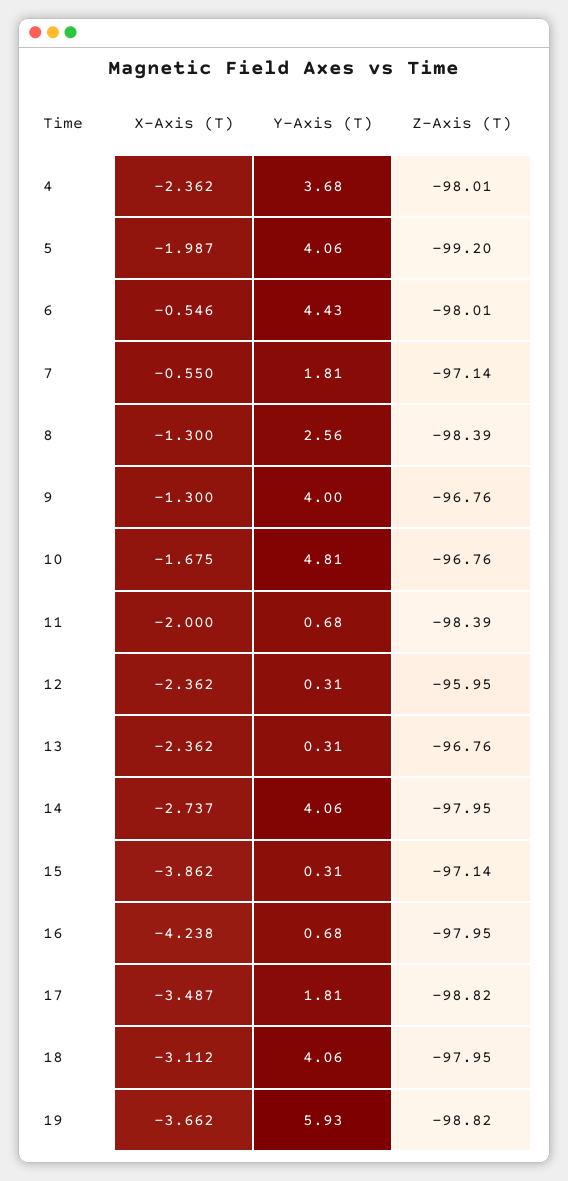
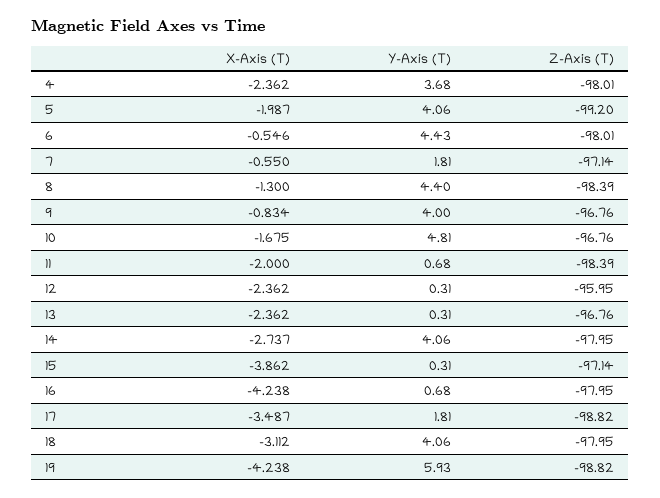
  {
    "X-Axis (T)": {
      "4": -2.362,
      "5": -1.987,
      "6": -0.546,
      "7": -0.55,
      "8": -1.3,
-     "9": -1.3,
+     "9": -0.834,
      "10": -1.675,
      "11": -2,
      "12": -2.362,
      "13": -2.362,
      "14": -2.737,
      "15": -3.862,
      "16": -4.238,
      "17": -3.487,
      "18": -3.112,
-     "19": -3.662
+     "19": -4.238
    },
    "Y-Axis (T)": {
      "4": 3.68,
      "5": 4.06,
      "6": 4.43,
      "7": 1.81,
-     "8": 2.56,
+     "8": 4.4,
      "9": 4,
      "10": 4.81,
      "11": 0.68,
      "12": 0.31,
      "13": 0.31,
      "14": 4.06,
      "15": 0.31,
      "16": 0.68,
      "17": 1.81,
      "18": 4.06,
      "19": 5.93
    },
    "Z-Axis (T)": {
      "4": -98.01,
      "5": -99.2,
      "6": -98.01,
      "7": -97.14,
      "8": -98.39,
      "9": -96.76,
      "10": -96.76,
      "11": -98.39,
      "12": -95.95,
      "13": -96.76,
      "14": -97.95,
      "15": -97.14,
      "16": -97.95,
      "17": -98.82,
      "18": -97.95,
      "19": -98.82
    }
  }

